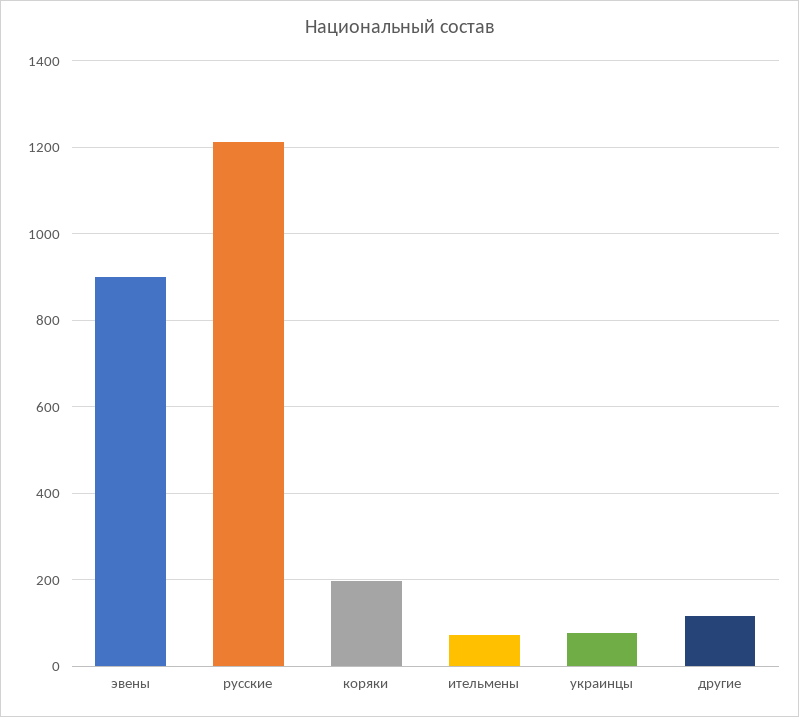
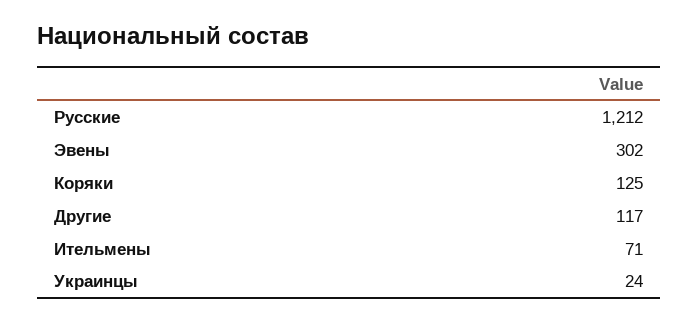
  {
-   "эвены": 900,
+   "эвены": 302,
    "русские": 1212,
-   "коряки": 200,
+   "коряки": 125,
    "ительмены": 71,
-   "украинцы": 80,
+   "украинцы": 24,
    "другие": 117
  }

